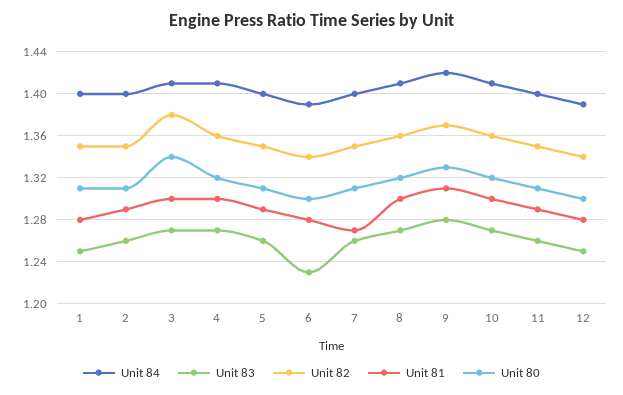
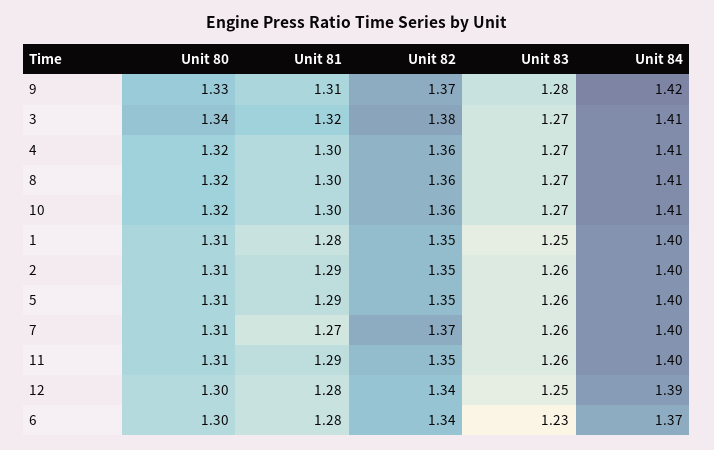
  {
    "Unit 84": {
      "1": 1.4,
      "2": 1.4,
      "3": 1.41,
      "4": 1.41,
      "5": 1.4,
-     "6": 1.39,
+     "6": 1.37,
      "7": 1.4,
      "8": 1.41,
      "9": 1.42,
      "10": 1.41,
      "11": 1.4,
      "12": 1.39
    },
    "Unit 83": {
      "1": 1.25,
      "2": 1.26,
      "3": 1.27,
      "4": 1.27,
      "5": 1.26,
      "6": 1.23,
      "7": 1.26,
      "8": 1.27,
      "9": 1.28,
      "10": 1.27,
      "11": 1.26,
      "12": 1.25
    },
    "Unit 82": {
      "1": 1.35,
      "2": 1.35,
      "3": 1.38,
      "4": 1.36,
      "5": 1.35,
      "6": 1.34,
-     "7": 1.35,
+     "7": 1.37,
      "8": 1.36,
      "9": 1.37,
      "10": 1.36,
      "11": 1.35,
      "12": 1.34
    },
    "Unit 81": {
      "1": 1.28,
      "2": 1.29,
-     "3": 1.3,
+     "3": 1.32,
      "4": 1.3,
      "5": 1.29,
      "6": 1.28,
      "7": 1.27,
      "8": 1.3,
      "9": 1.31,
      "10": 1.3,
      "11": 1.29,
      "12": 1.28
    },
    "Unit 80": {
      "1": 1.31,
      "2": 1.31,
      "3": 1.34,
      "4": 1.32,
      "5": 1.31,
      "6": 1.3,
      "7": 1.31,
      "8": 1.32,
      "9": 1.33,
      "10": 1.32,
      "11": 1.31,
      "12": 1.3
    }
  }

